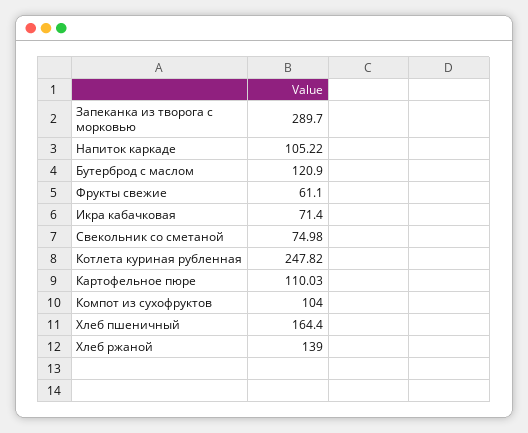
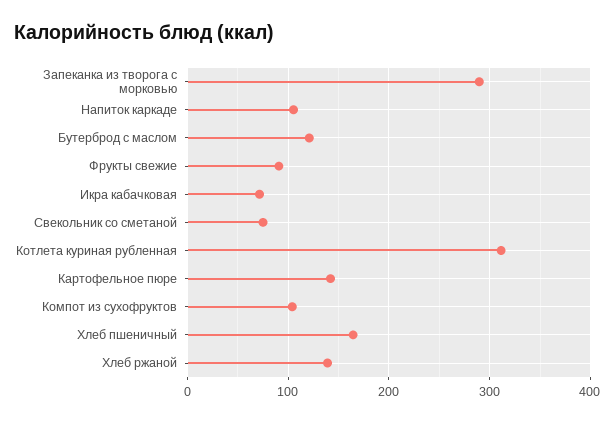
  {
    "Запеканка из творога с морковью": 289.7,
    "Напиток каркаде": 105.22,
    "Бутерброд с маслом": 120.9,
-   "Фрукты свежие": 61.1,
+   "Фрукты свежие": 90,
    "Икра кабачковая": 71.4,
    "Свекольник со сметаной": 74.98,
-   "Котлета куриная рубленная": 247.82,
+   "Котлета куриная рубленная": 310,
-   "Картофельное пюре": 110.03,
+   "Картофельное пюре": 140,
    "Компот из сухофруктов": 104,
    "Хлеб пшеничный": 164.4,
    "Хлеб ржаной": 139
  }

